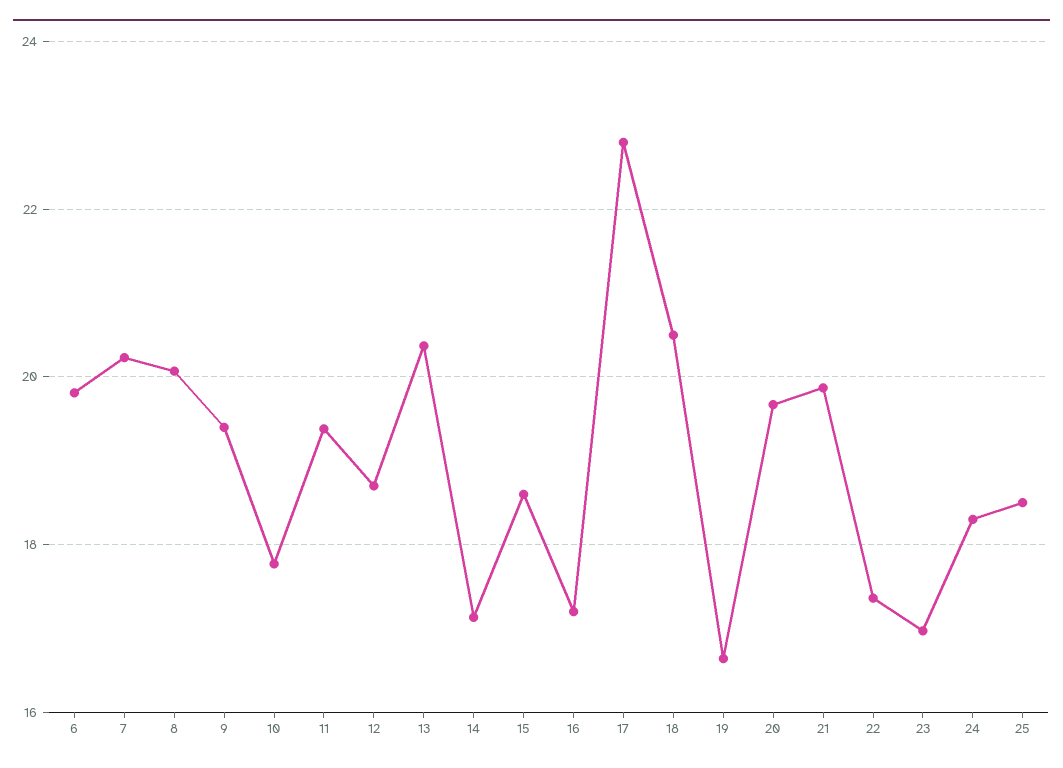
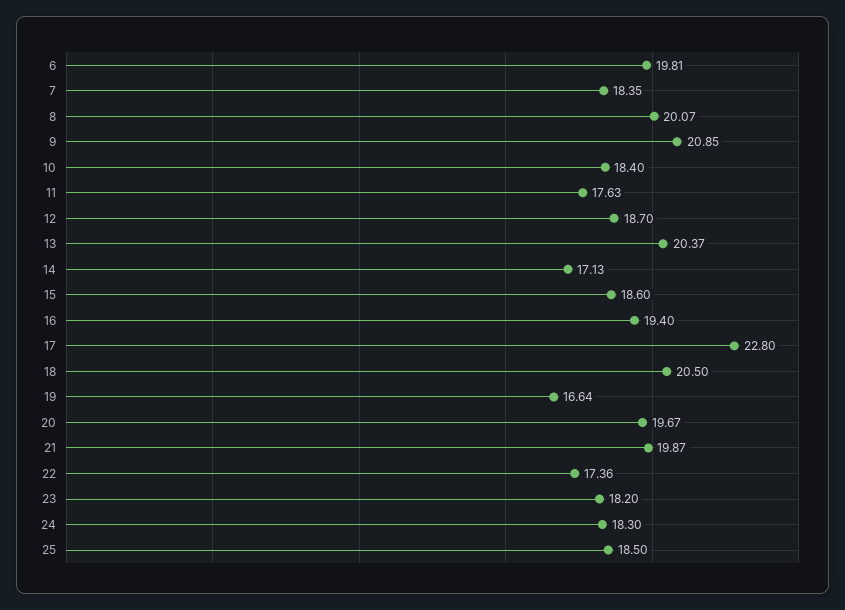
  {
    "6": 19.81,
-   "7": 20.2,
+   "7": 18.35,
    "8": 20.07,
-   "9": 19.4,
+   "9": 20.85,
-   "10": 17.8,
+   "10": 18.4,
-   "11": 19.4,
+   "11": 17.63,
    "12": 18.7,
    "13": 20.37,
    "14": 17.13,
    "15": 18.6,
-   "16": 17.2,
+   "16": 19.4,
    "17": 22.8,
    "18": 20.5,
    "19": 16.64,
    "20": 19.67,
    "21": 19.87,
    "22": 17.36,
-   "23": 17,
+   "23": 18.2,
    "24": 18.3,
    "25": 18.5
  }

